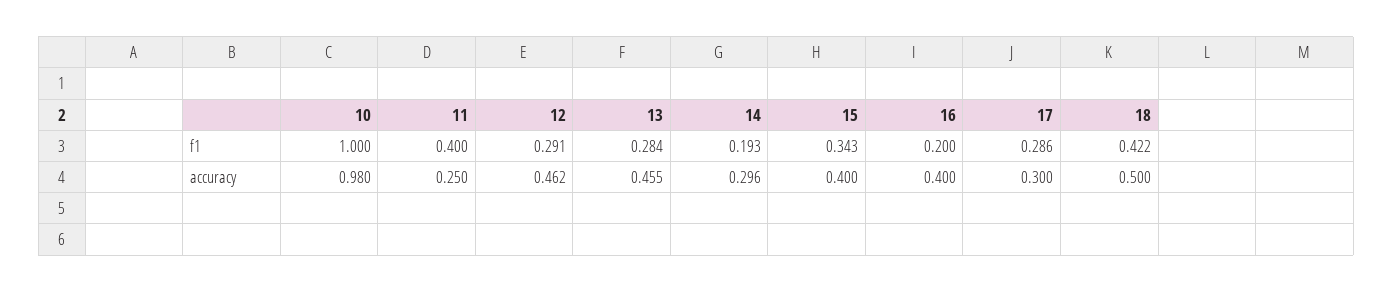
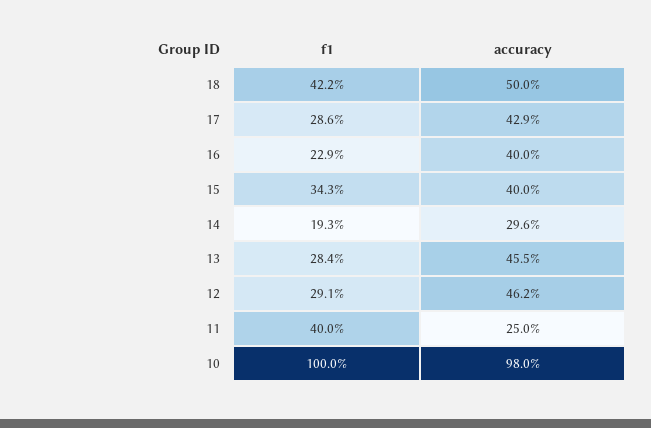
  {
    "10": {
      "f1": 1,
      "accuracy": 0.98
    },
    "11": {
      "f1": 0.4,
      "accuracy": 0.25
    },
    "12": {
      "f1": 0.291,
      "accuracy": 0.462
    },
    "13": {
      "f1": 0.284,
      "accuracy": 0.455
    },
    "14": {
      "f1": 0.193,
      "accuracy": 0.296
    },
    "15": {
      "f1": 0.343,
      "accuracy": 0.4
    },
    "16": {
-     "f1": 0.2,
+     "f1": 0.229,
      "accuracy": 0.4
    },
    "17": {
      "f1": 0.286,
-     "accuracy": 0.3
+     "accuracy": 0.429
    },
    "18": {
      "f1": 0.422,
      "accuracy": 0.5
    }
  }

